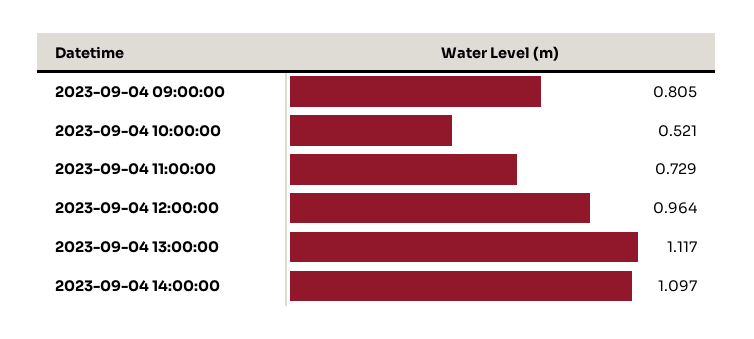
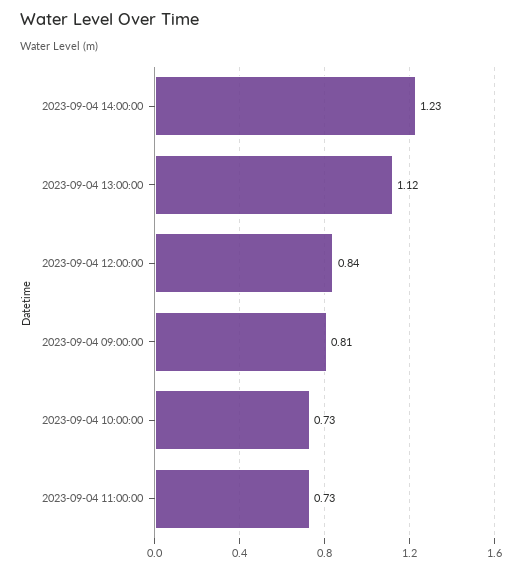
  {
    "2023-09-04 09:00:00": 0.805,
-   "2023-09-04 10:00:00": 0.521,
+   "2023-09-04 10:00:00": 0.73,
    "2023-09-04 11:00:00": 0.729,
-   "2023-09-04 12:00:00": 0.964,
+   "2023-09-04 12:00:00": 0.84,
    "2023-09-04 13:00:00": 1.117,
-   "2023-09-04 14:00:00": 1.097
+   "2023-09-04 14:00:00": 1.23
  }

